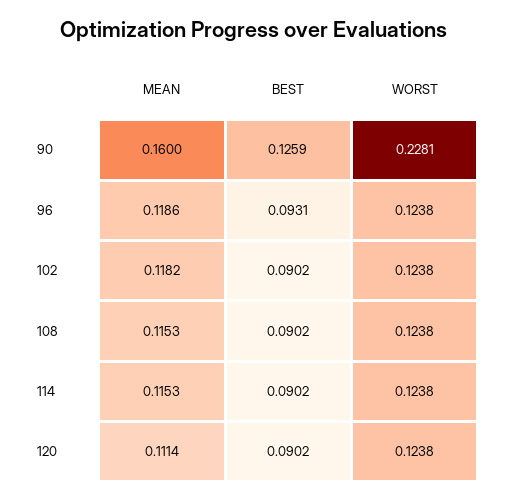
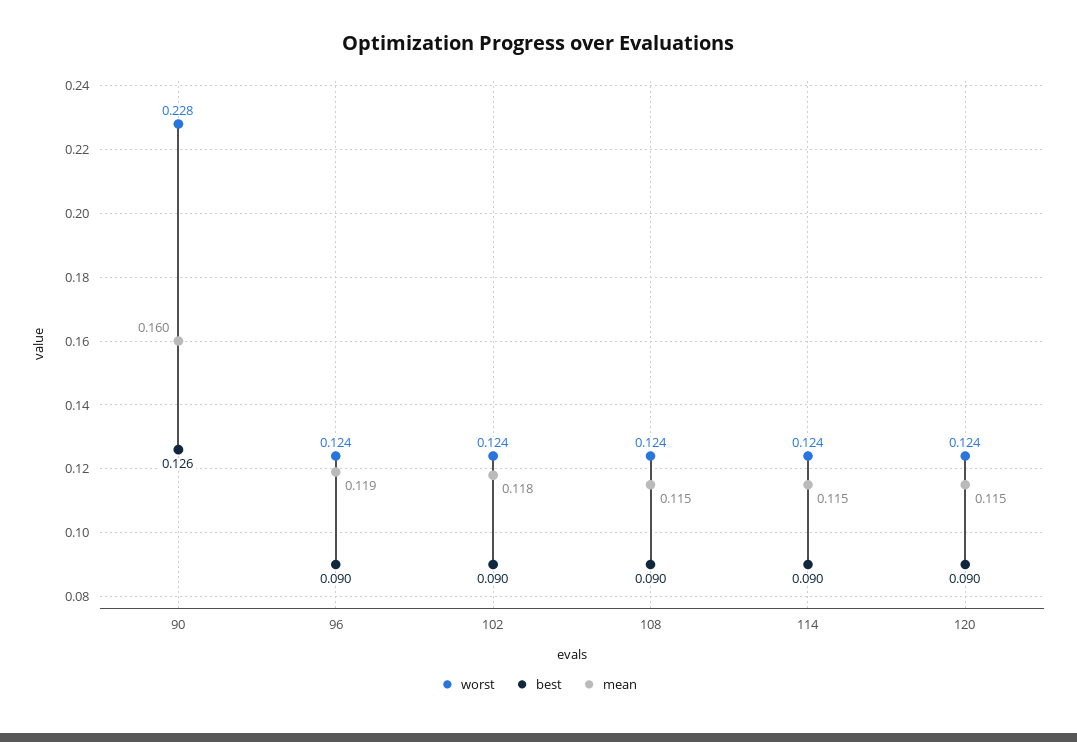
  {
    "MEAN": {
      "90": 0.16,
      "96": 0.1186,
      "102": 0.1182,
      "108": 0.1153,
      "114": 0.1153,
-     "120": 0.1114
+     "120": 0.115
    },
    "BEST": {
      "90": 0.1259,
-     "96": 0.0931,
+     "96": 0.09,
      "102": 0.0902,
      "108": 0.0902,
      "114": 0.0902,
      "120": 0.0902
    },
    "WORST": {
      "90": 0.2281,
      "96": 0.1238,
      "102": 0.1238,
      "108": 0.1238,
      "114": 0.1238,
      "120": 0.1238
    }
  }

